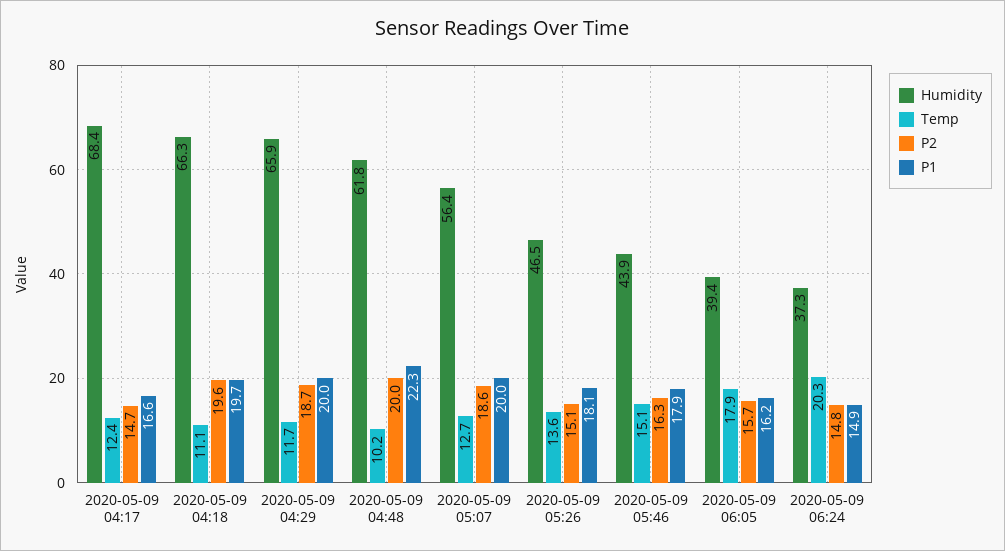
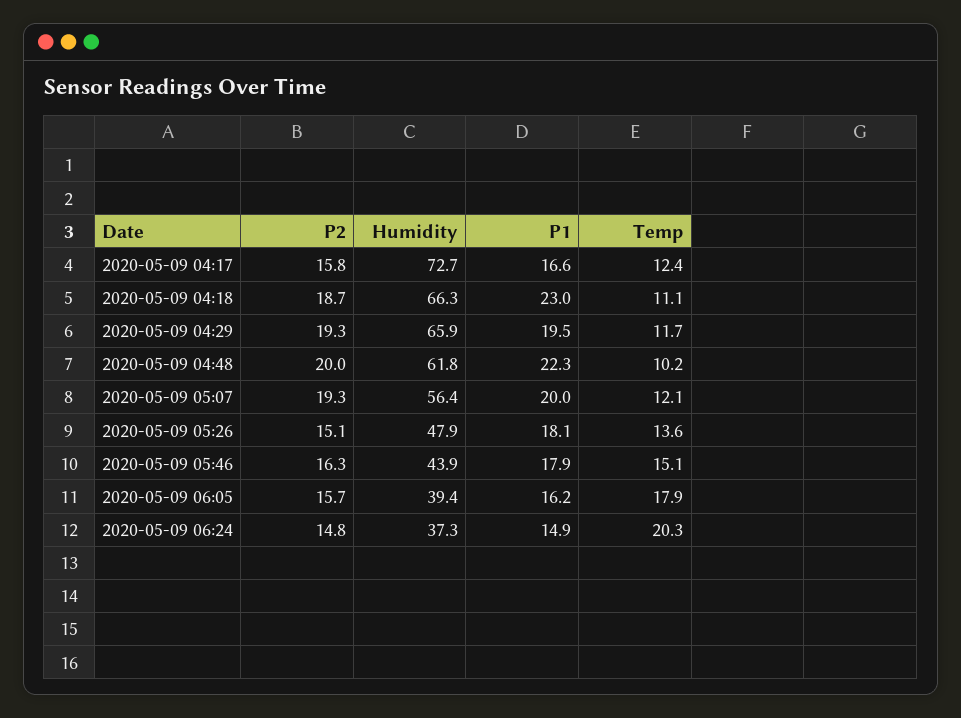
  {
    "Humidity": {
-     "2020-05-09 04:17": 68.4,
+     "2020-05-09 04:17": 72.7,
      "2020-05-09 04:18": 66.3,
      "2020-05-09 04:29": 65.9,
      "2020-05-09 04:48": 61.8,
      "2020-05-09 05:07": 56.4,
-     "2020-05-09 05:26": 46.5,
+     "2020-05-09 05:26": 47.9,
      "2020-05-09 05:46": 43.9,
      "2020-05-09 06:05": 39.4,
      "2020-05-09 06:24": 37.3
    },
    "Temp": {
      "2020-05-09 04:17": 12.4,
      "2020-05-09 04:18": 11.1,
      "2020-05-09 04:29": 11.7,
      "2020-05-09 04:48": 10.2,
-     "2020-05-09 05:07": 12.7,
+     "2020-05-09 05:07": 12.1,
      "2020-05-09 05:26": 13.6,
      "2020-05-09 05:46": 15.1,
      "2020-05-09 06:05": 17.9,
      "2020-05-09 06:24": 20.3
    },
    "P2": {
-     "2020-05-09 04:17": 14.7,
+     "2020-05-09 04:17": 15.8,
-     "2020-05-09 04:18": 19.6,
+     "2020-05-09 04:18": 18.7,
-     "2020-05-09 04:29": 18.7,
+     "2020-05-09 04:29": 19.3,
      "2020-05-09 04:48": 20,
-     "2020-05-09 05:07": 18.6,
+     "2020-05-09 05:07": 19.3,
      "2020-05-09 05:26": 15.1,
      "2020-05-09 05:46": 16.3,
      "2020-05-09 06:05": 15.7,
      "2020-05-09 06:24": 14.8
    },
    "P1": {
      "2020-05-09 04:17": 16.6,
-     "2020-05-09 04:18": 19.7,
+     "2020-05-09 04:18": 23,
-     "2020-05-09 04:29": 20,
+     "2020-05-09 04:29": 19.5,
      "2020-05-09 04:48": 22.3,
      "2020-05-09 05:07": 20,
      "2020-05-09 05:26": 18.1,
      "2020-05-09 05:46": 17.9,
      "2020-05-09 06:05": 16.2,
      "2020-05-09 06:24": 14.9
    }
  }

